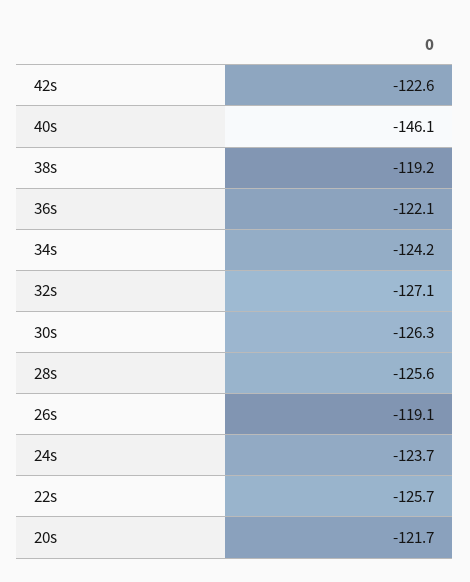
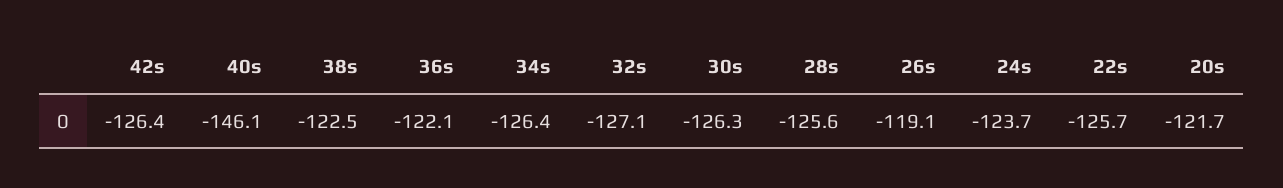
  {
-   "42s": -122.6,
+   "42s": -126.4,
    "40s": -146.1,
-   "38s": -119.2,
+   "38s": -122.5,
    "36s": -122.1,
-   "34s": -124.2,
+   "34s": -126.4,
    "32s": -127.1,
    "30s": -126.3,
    "28s": -125.6,
    "26s": -119.1,
    "24s": -123.7,
    "22s": -125.7,
    "20s": -121.7
  }

